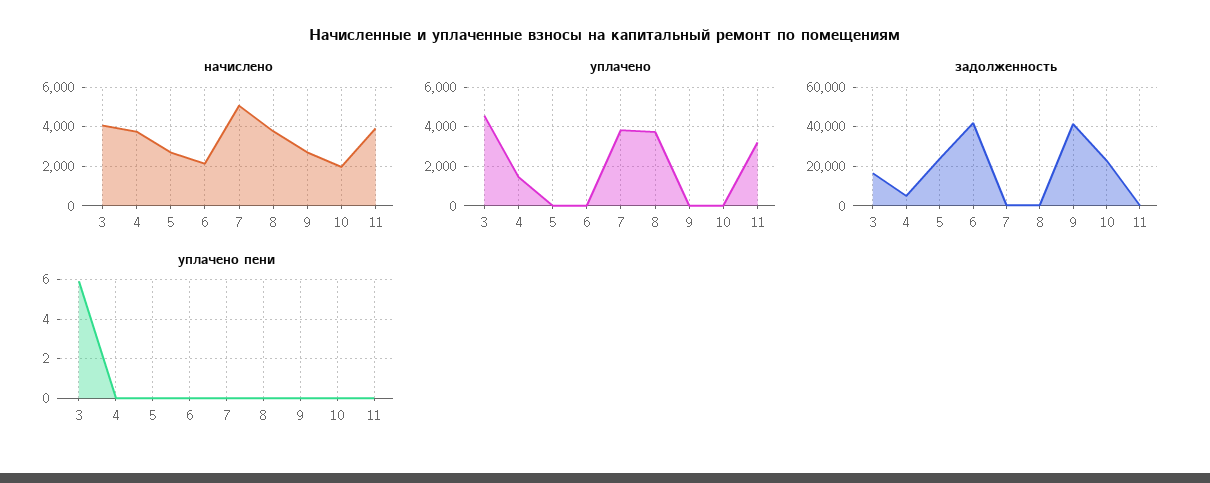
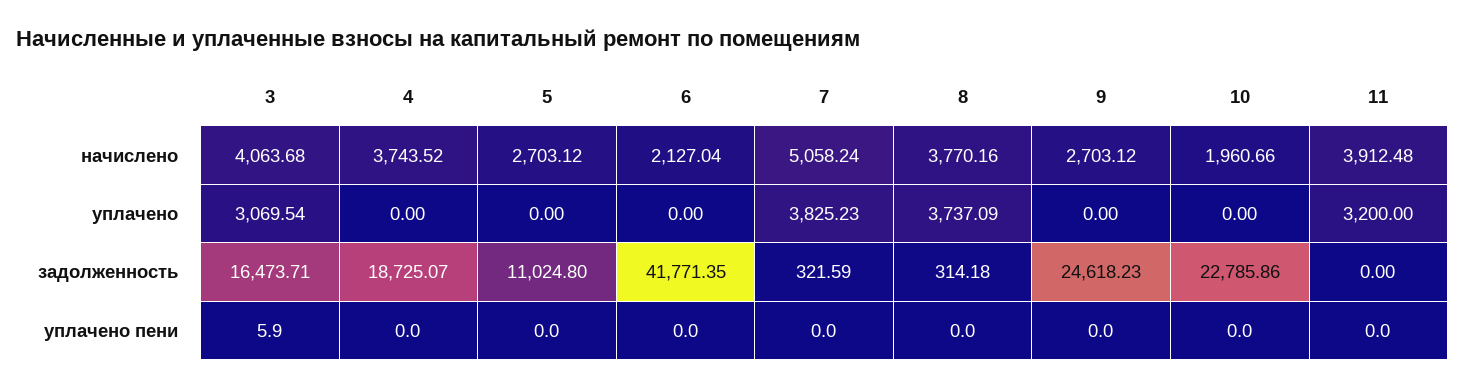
  {
    "начислено": {
      "3": 4063.68,
      "4": 3743.52,
      "5": 2703.12,
      "6": 2127.04,
      "7": 5058.24,
      "8": 3770.16,
      "9": 2703.12,
      "10": 1960.66,
      "11": 3912.48
    },
    "уплачено": {
-     "3": 4500,
+     "3": 3069.54,
-     "4": 1500,
+     "4": 0,
      "5": 0,
      "6": 0,
      "7": 3825.23,
      "8": 3737.09,
      "9": 0,
      "10": 0,
      "11": 3200
    },
    "задолженность": {
      "3": 16473.71,
-     "4": 5000,
+     "4": 18725.07,
-     "5": 25000,
+     "5": 11024.8,
      "6": 41771.35,
      "7": 321.59,
      "8": 314.18,
-     "9": 40000,
+     "9": 24618.23,
      "10": 22785.86,
      "11": 0
    },
    "уплачено пени": {
      "3": 5.9,
      "4": 0,
      "5": 0,
      "6": 0,
      "7": 0,
      "8": 0,
      "9": 0,
      "10": 0,
      "11": 0
    }
  }

